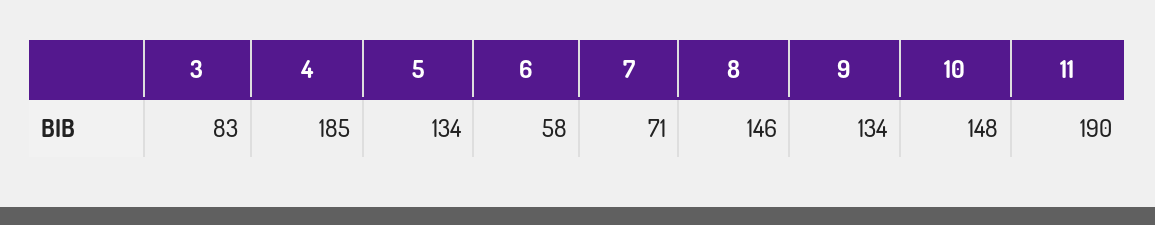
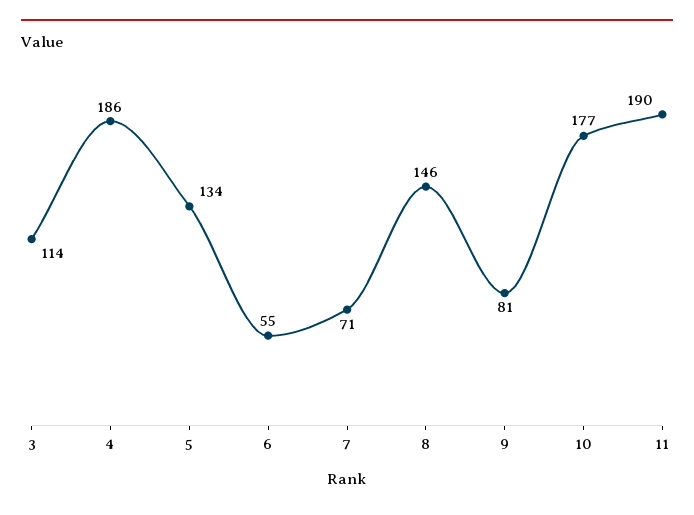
  {
-   "3": 83,
+   "3": 114,
-   "4": 185,
+   "4": 186,
    "5": 134,
-   "6": 58,
+   "6": 55,
    "7": 71,
    "8": 146,
-   "9": 134,
+   "9": 81,
-   "10": 148,
+   "10": 177,
    "11": 190
  }

